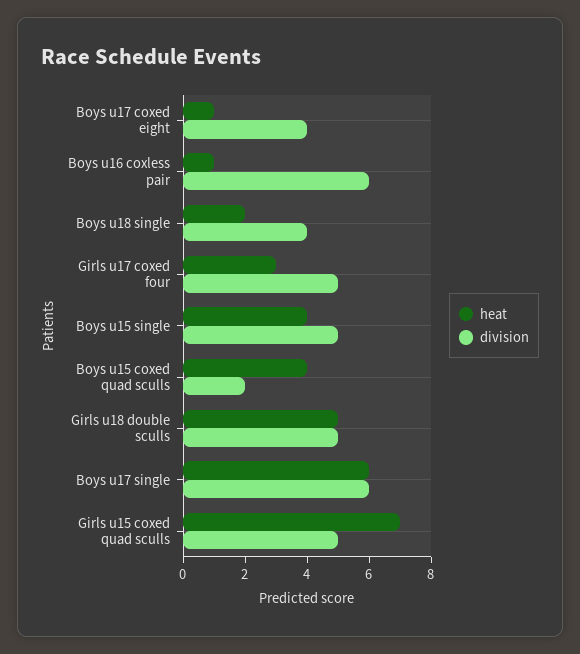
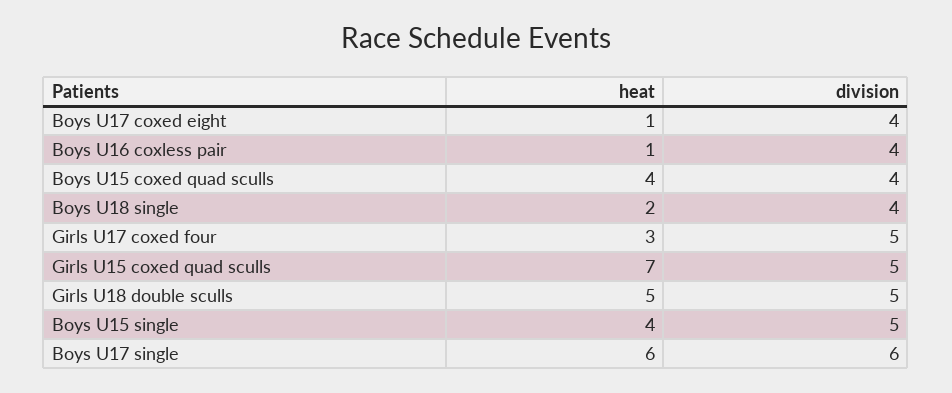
  {
    "heat": {
      "Boys u17 coxed eight": 1,
      "Boys u16 coxless pair": 1,
      "Boys u18 single": 2,
      "Girls u17 coxed four": 3,
      "Boys u15 single": 4,
      "Boys u15 coxed quad sculls": 4,
      "Girls u18 double sculls": 5,
      "Boys u17 single": 6,
      "Girls u15 coxed quad sculls": 7
    },
    "division": {
      "Boys u17 coxed eight": 4,
-     "Boys u16 coxless pair": 6,
+     "Boys u16 coxless pair": 4,
      "Boys u18 single": 4,
      "Girls u17 coxed four": 5,
      "Boys u15 single": 5,
-     "Boys u15 coxed quad sculls": 2,
+     "Boys u15 coxed quad sculls": 4,
      "Girls u18 double sculls": 5,
      "Boys u17 single": 6,
      "Girls u15 coxed quad sculls": 5
    }
  }

